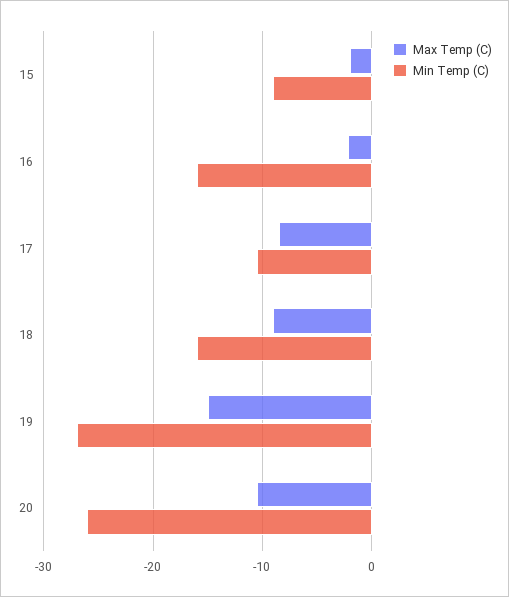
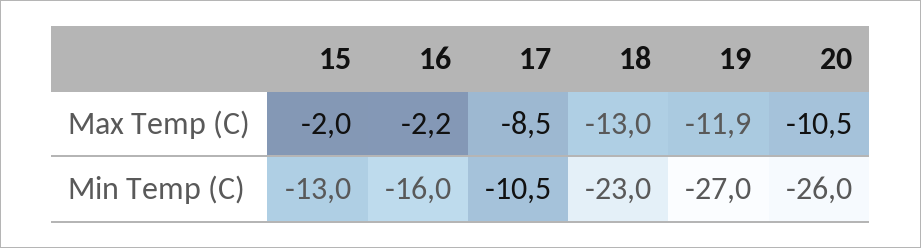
  {
    "Max Temp (C)": {
      "15": -2,
      "16": -2.2,
      "17": -8.5,
-     "18": -9,
+     "18": -13,
-     "19": -15,
+     "19": -11.9,
      "20": -10.5
    },
    "Min Temp (C)": {
-     "15": -9,
+     "15": -13,
      "16": -16,
      "17": -10.5,
-     "18": -16,
+     "18": -23,
      "19": -27,
      "20": -26
    }
  }

